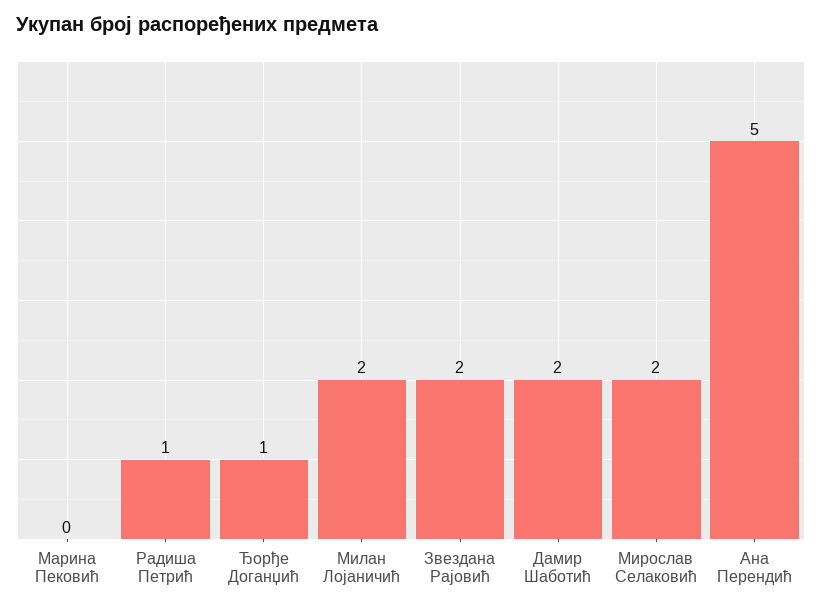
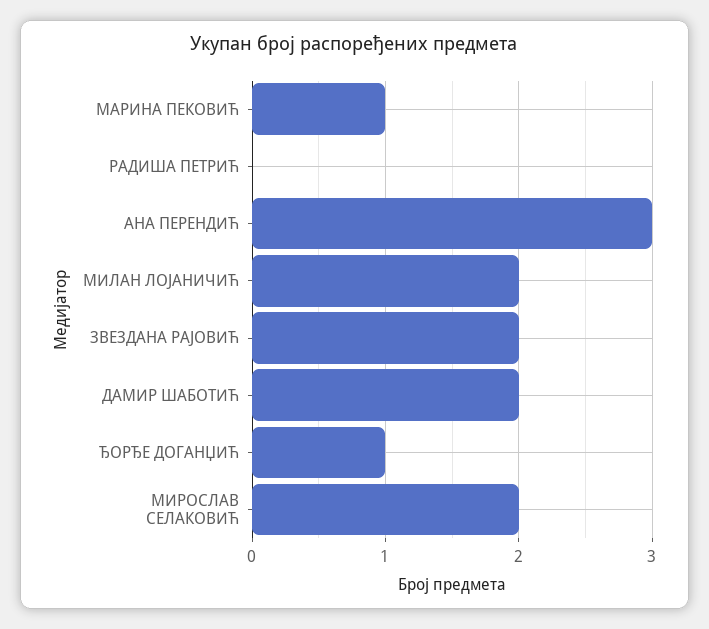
  {
-   "Марина Пековић": 0,
+   "Марина Пековић": 1,
-   "Радиша Петрић": 1,
+   "Радиша Петрић": 0,
    "Ђорђе Доганџић": 1,
    "Милан Лојаничић": 2,
    "Звездана Рајовић": 2,
    "Дамир Шаботић": 2,
    "Мирослав Селаковић": 2,
-   "Ана Перендић": 5
+   "Ана Перендић": 3
  }

